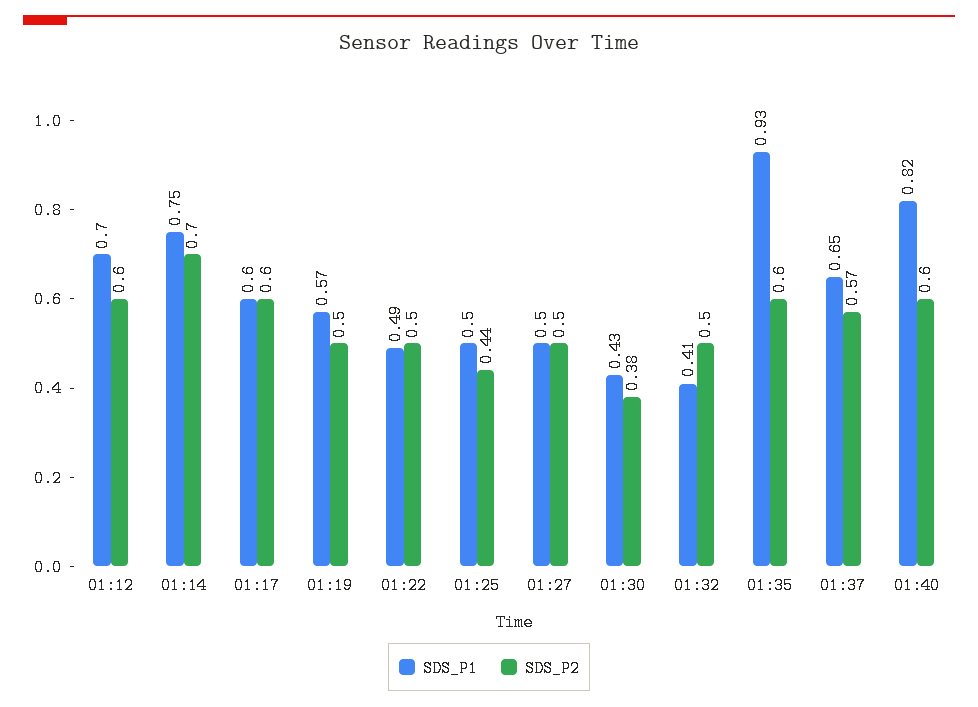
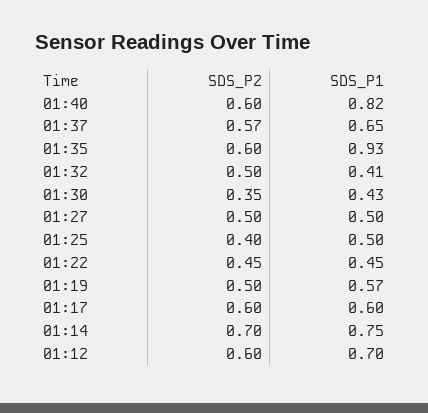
  {
    "SDS_P1": {
      "01:12": 0.7,
      "01:14": 0.75,
      "01:17": 0.6,
      "01:19": 0.57,
-     "01:22": 0.49,
+     "01:22": 0.45,
      "01:25": 0.5,
      "01:27": 0.5,
      "01:30": 0.43,
      "01:32": 0.41,
      "01:35": 0.93,
      "01:37": 0.65,
      "01:40": 0.82
    },
    "SDS_P2": {
      "01:12": 0.6,
      "01:14": 0.7,
      "01:17": 0.6,
      "01:19": 0.5,
-     "01:22": 0.5,
+     "01:22": 0.45,
-     "01:25": 0.44,
+     "01:25": 0.4,
      "01:27": 0.5,
-     "01:30": 0.38,
+     "01:30": 0.35,
      "01:32": 0.5,
      "01:35": 0.6,
      "01:37": 0.57,
      "01:40": 0.6
    }
  }

